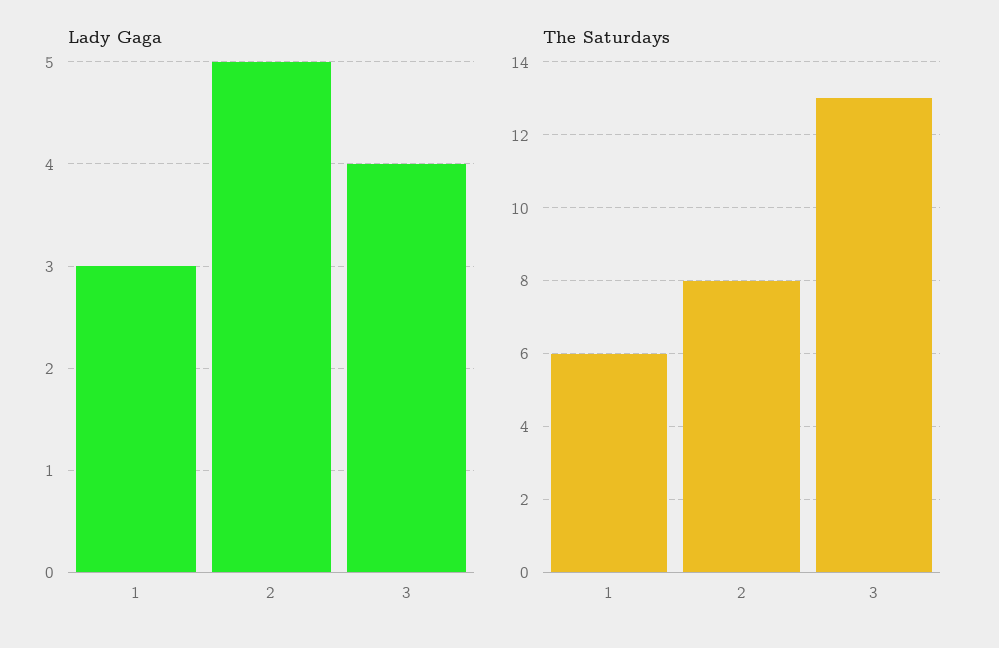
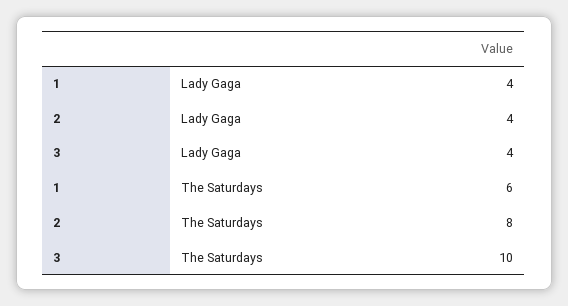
  {
    "Lady Gaga": {
-     "1": 3,
+     "1": 4,
-     "2": 5,
+     "2": 4,
      "3": 4
    },
    "The Saturdays": {
      "1": 6,
      "2": 8,
-     "3": 13
+     "3": 10
    }
  }

